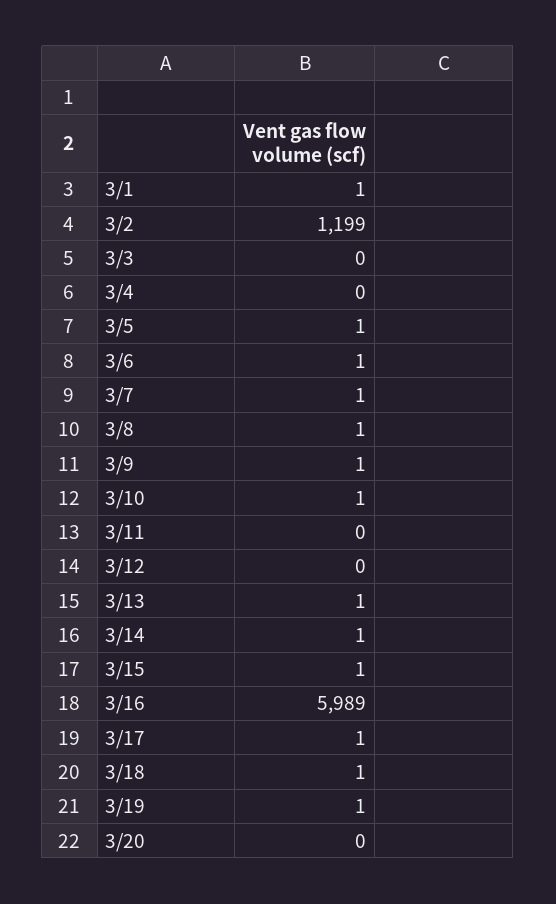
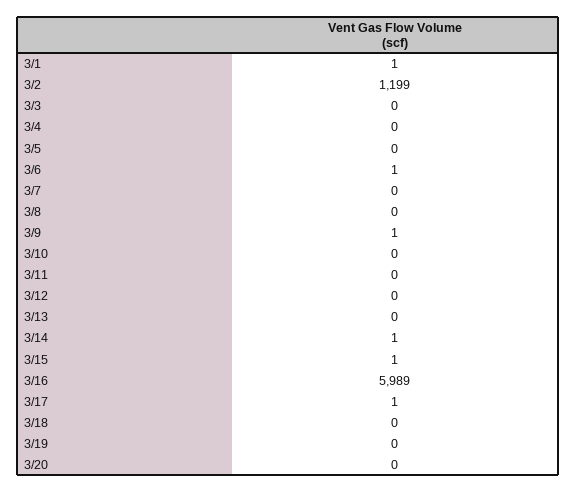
  {
    "3/1": 1,
    "3/2": 1199,
    "3/3": 0,
    "3/4": 0,
-   "3/5": 1,
+   "3/5": 0,
    "3/6": 1,
-   "3/7": 1,
+   "3/7": 0,
-   "3/8": 1,
+   "3/8": 0,
    "3/9": 1,
-   "3/10": 1,
+   "3/10": 0,
    "3/11": 0,
    "3/12": 0,
-   "3/13": 1,
+   "3/13": 0,
    "3/14": 1,
    "3/15": 1,
    "3/16": 5989,
    "3/17": 1,
-   "3/18": 1,
+   "3/18": 0,
-   "3/19": 1,
+   "3/19": 0,
    "3/20": 0
  }

